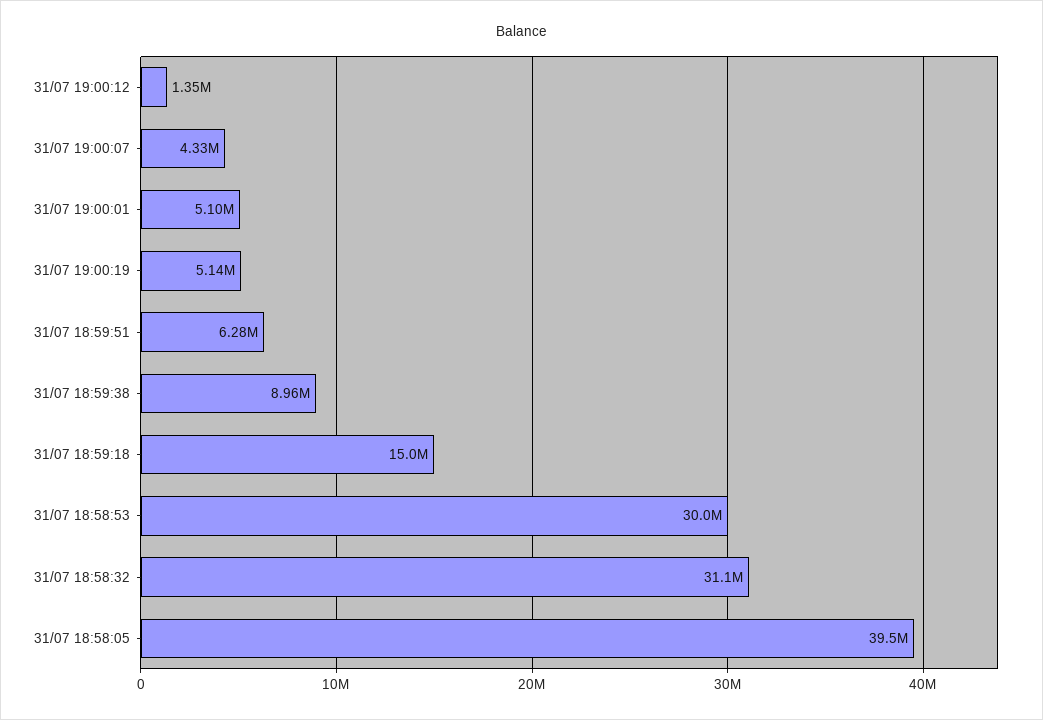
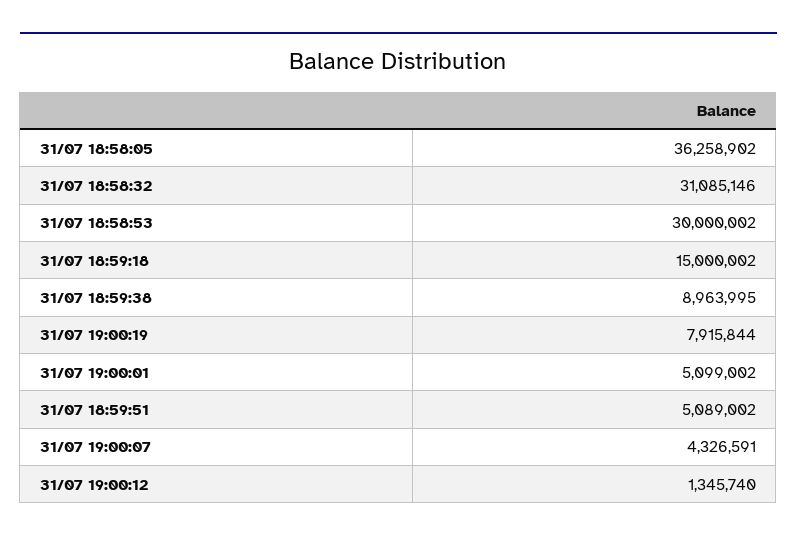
  {
    "31/07 19:00:12": 1345740,
    "31/07 19:00:07": 4326591,
    "31/07 19:00:01": 5099002,
-   "31/07 19:00:19": 5140000,
+   "31/07 19:00:19": 7915844,
-   "31/07 18:59:51": 6280000,
+   "31/07 18:59:51": 5089002,
    "31/07 18:59:38": 8963995,
    "31/07 18:59:18": 15000002,
    "31/07 18:58:53": 30000002,
    "31/07 18:58:32": 31085146,
-   "31/07 18:58:05": 39500000
+   "31/07 18:58:05": 36258902
  }

